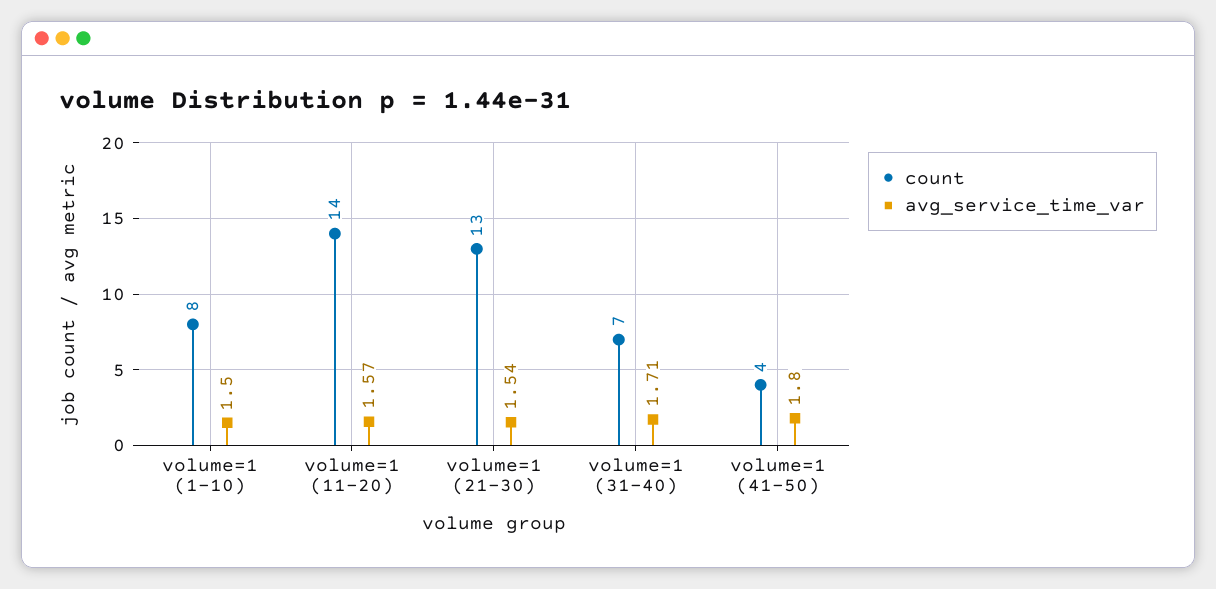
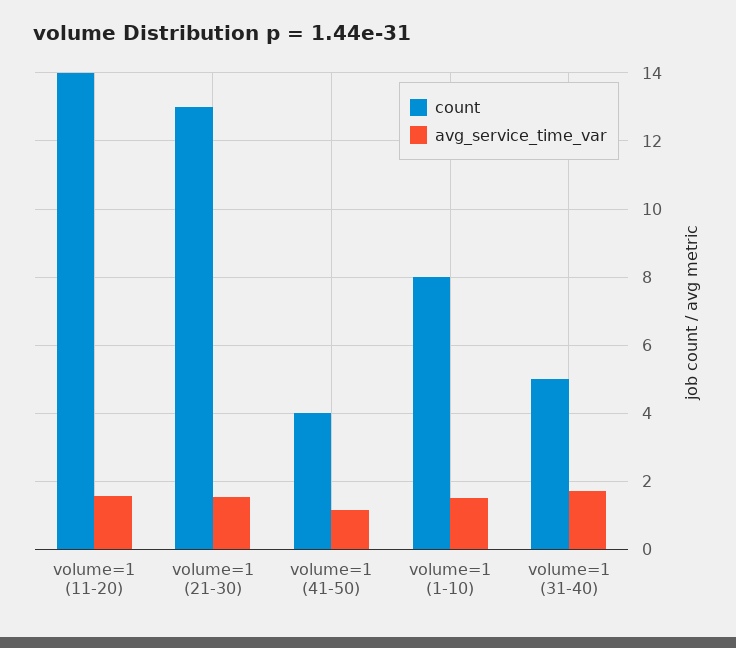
  {
    "count": {
      "volume=1 (1-10)": 8,
      "volume=1 (11-20)": 14,
      "volume=1 (21-30)": 13,
-     "volume=1 (31-40)": 7,
+     "volume=1 (31-40)": 5,
      "volume=1 (41-50)": 4
    },
    "avg_service_time_var": {
      "volume=1 (1-10)": 1.5,
      "volume=1 (11-20)": 1.57,
      "volume=1 (21-30)": 1.54,
      "volume=1 (31-40)": 1.71,
-     "volume=1 (41-50)": 1.8
+     "volume=1 (41-50)": 1.2
    }
  }

